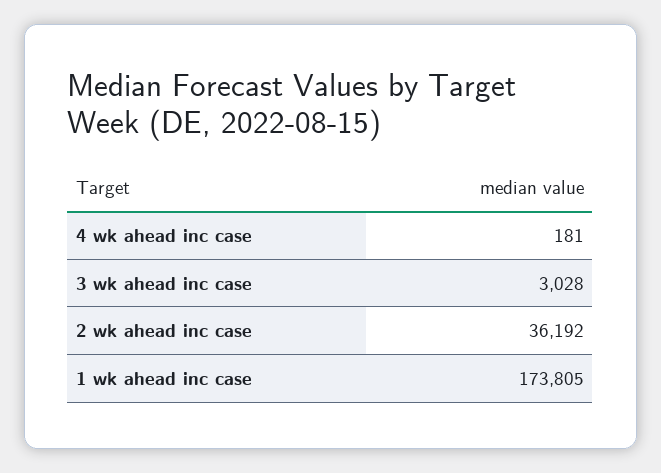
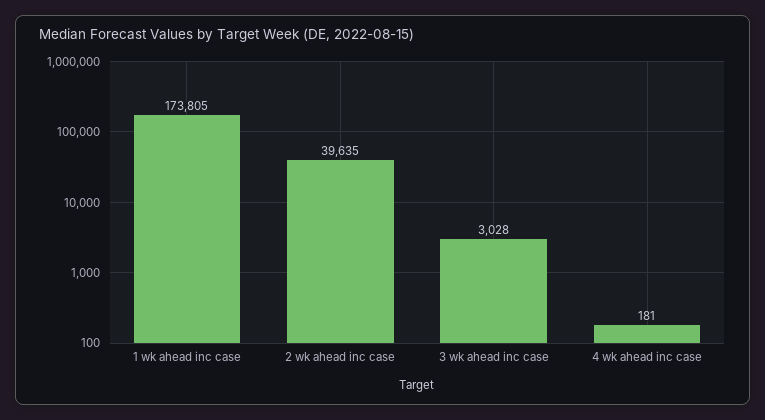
  {
    "4 wk ahead inc case": 181,
    "3 wk ahead inc case": 3028,
-   "2 wk ahead inc case": 36192,
+   "2 wk ahead inc case": 39635,
    "1 wk ahead inc case": 173805
  }

